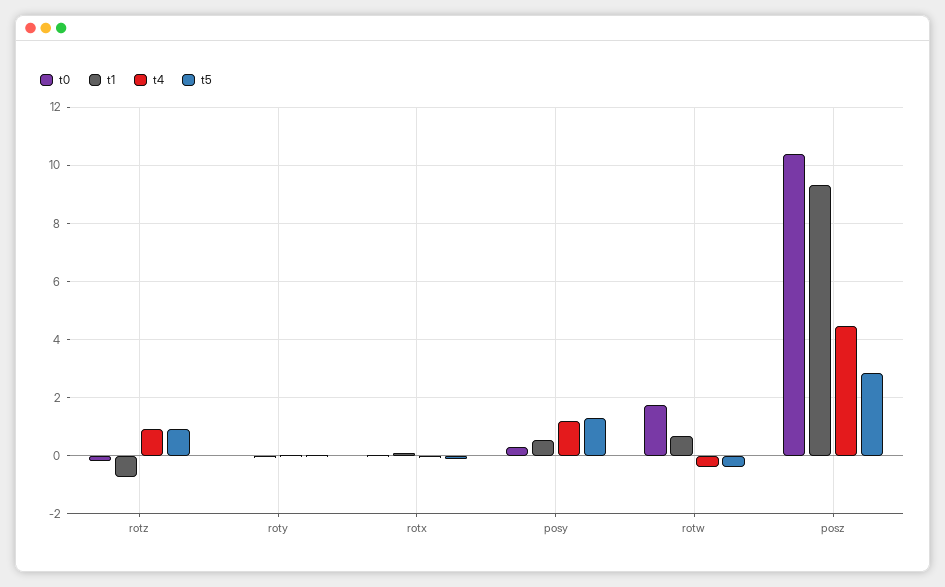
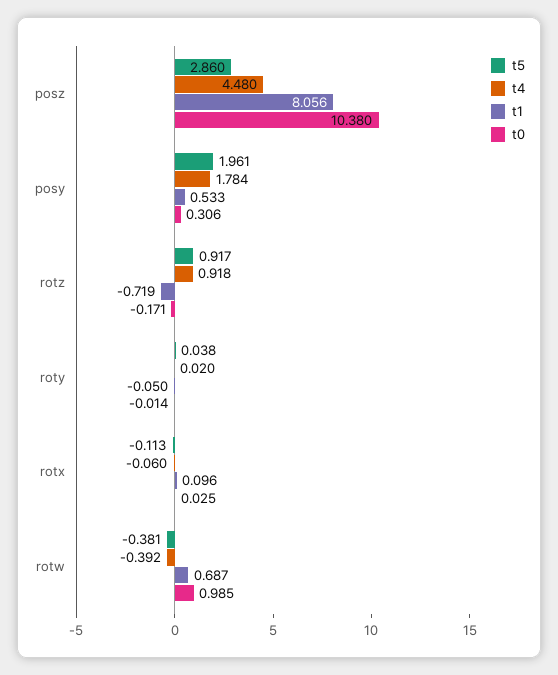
  {
    "t0": {
      "rotz": -0.171,
      "roty": -0.014,
      "rotx": 0.025,
      "posy": 0.306,
-     "rotw": 1.75,
+     "rotw": 0.985,
      "posz": 10.38
    },
    "t1": {
      "rotz": -0.719,
      "roty": -0.05,
      "rotx": 0.096,
      "posy": 0.533,
      "rotw": 0.687,
-     "posz": 9.25
+     "posz": 8.056
    },
    "t4": {
      "rotz": 0.918,
      "roty": 0.02,
      "rotx": -0.06,
-     "posy": 1.25,
+     "posy": 1.784,
      "rotw": -0.392,
      "posz": 4.48
    },
    "t5": {
      "rotz": 0.917,
      "roty": 0.038,
      "rotx": -0.113,
-     "posy": 1.25,
+     "posy": 1.961,
      "rotw": -0.381,
      "posz": 2.86
    }
  }

